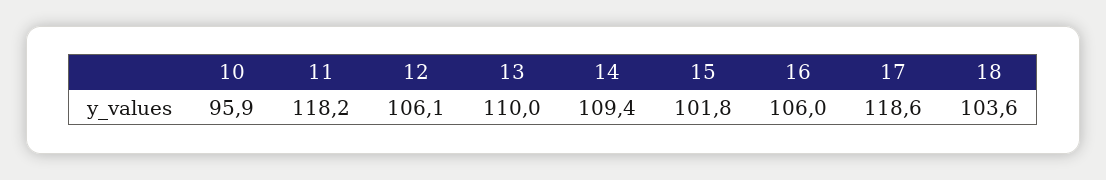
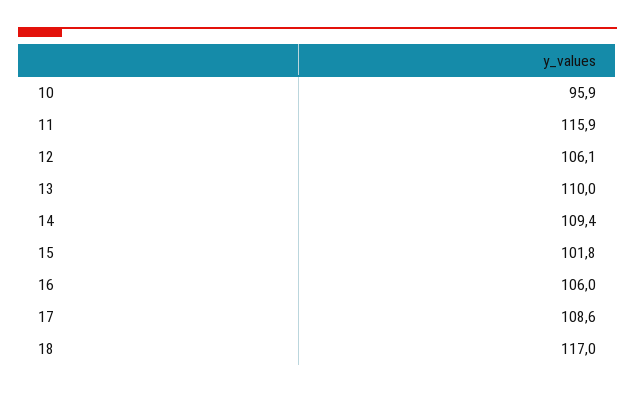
  {
    "10": 95.9,
-   "11": 118.2,
+   "11": 115.9,
    "12": 106.1,
    "13": 110,
    "14": 109.4,
    "15": 101.8,
    "16": 106,
-   "17": 118.6,
+   "17": 108.6,
-   "18": 103.6
+   "18": 117
  }

